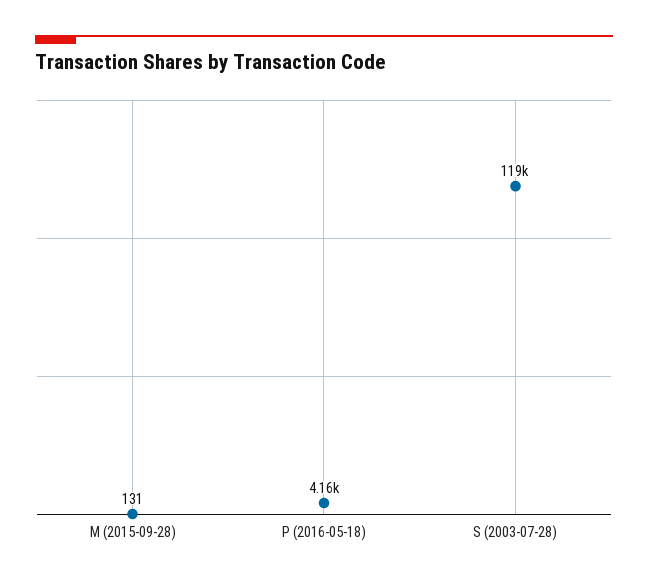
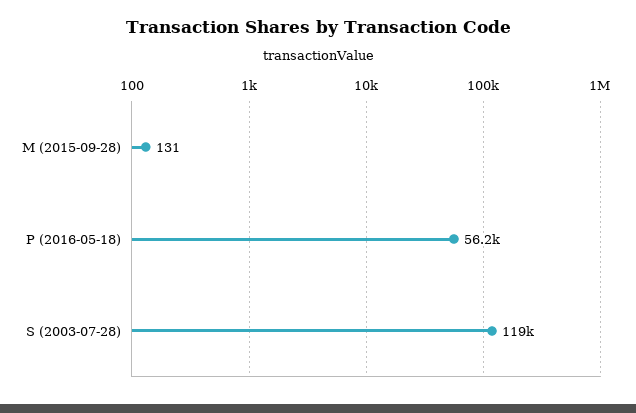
  {
    "M (2015-09-28)": 131,
-   "P (2016-05-18)": 4160,
+   "P (2016-05-18)": 56200,
    "S (2003-07-28)": 119000
  }

